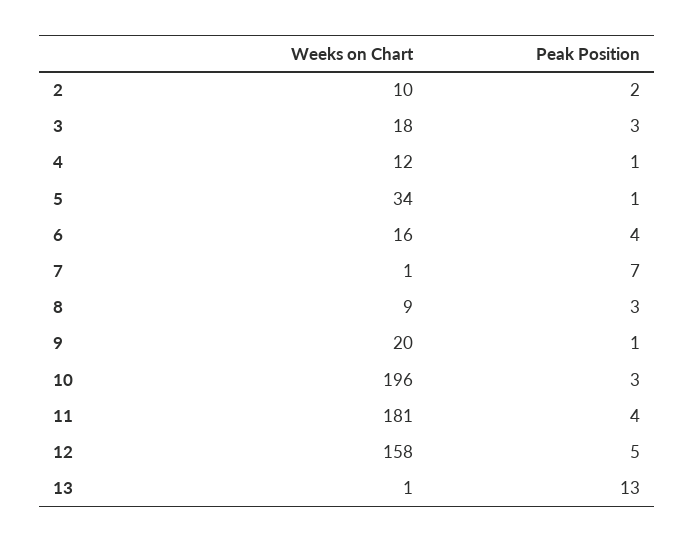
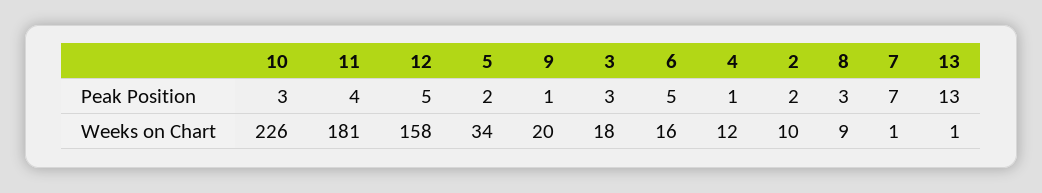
  {
    "Weeks on Chart": {
      "2": 10,
      "3": 18,
      "4": 12,
      "5": 34,
      "6": 16,
      "7": 1,
      "8": 9,
      "9": 20,
-     "10": 196,
+     "10": 226,
      "11": 181,
      "12": 158,
      "13": 1
    },
    "Peak Position": {
      "2": 2,
      "3": 3,
      "4": 1,
-     "5": 1,
+     "5": 2,
-     "6": 4,
+     "6": 5,
      "7": 7,
      "8": 3,
      "9": 1,
      "10": 3,
      "11": 4,
      "12": 5,
      "13": 13
    }
  }

